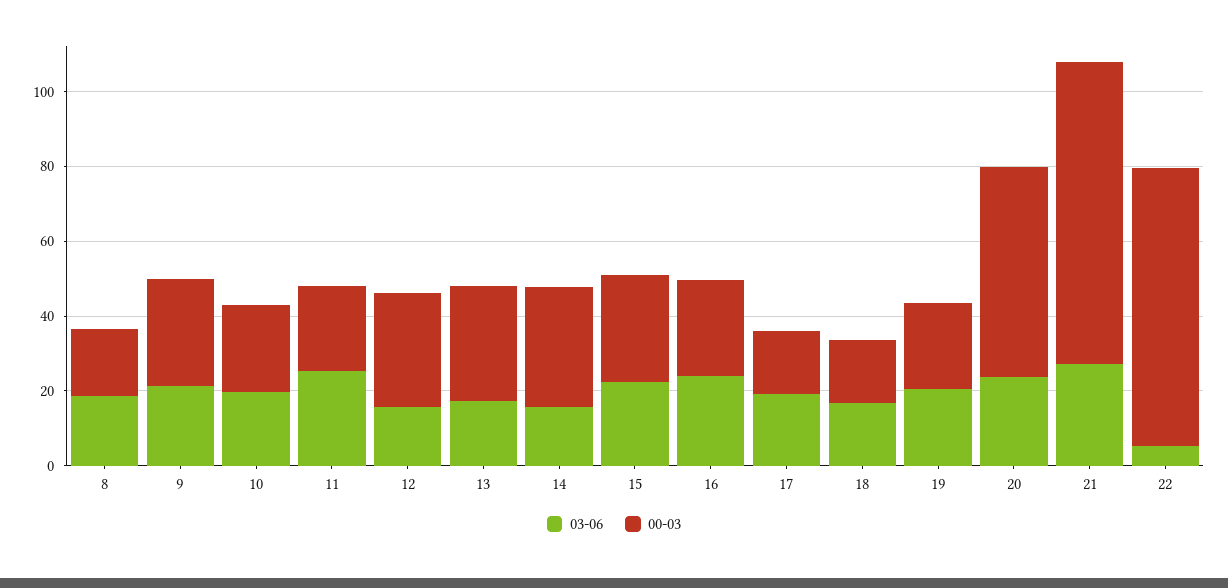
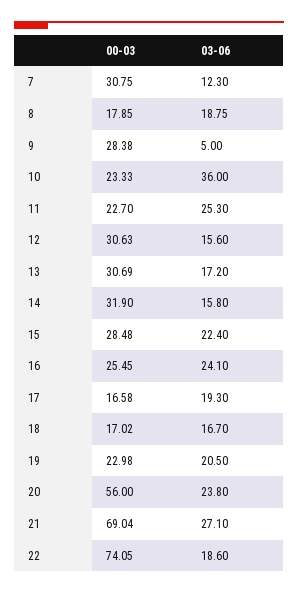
  {
    "03-06": {
      "8": 18.75,
-     "9": 20,
+     "9": 5,
-     "10": 20,
+     "10": 36,
      "11": 25.3,
      "12": 15.6,
      "13": 17.2,
      "14": 15.8,
      "15": 22.4,
      "16": 24.1,
      "17": 19.3,
      "18": 16.7,
      "19": 20.5,
      "20": 23.8,
      "21": 27.1,
-     "22": 5
+     "22": 18.6,
+     "7": 12.3
    },
    "00-03": {
      "8": 17.85,
      "9": 28.38,
      "10": 23.33,
      "11": 22.7,
      "12": 30.63,
      "13": 30.69,
      "14": 31.9,
      "15": 28.48,
      "16": 25.45,
      "17": 16.58,
      "18": 17.02,
      "19": 22.98,
      "20": 56,
-     "21": 80,
+     "21": 69.04,
-     "22": 74.05
+     "22": 74.05,
+     "7": 30.75
    }
  }

